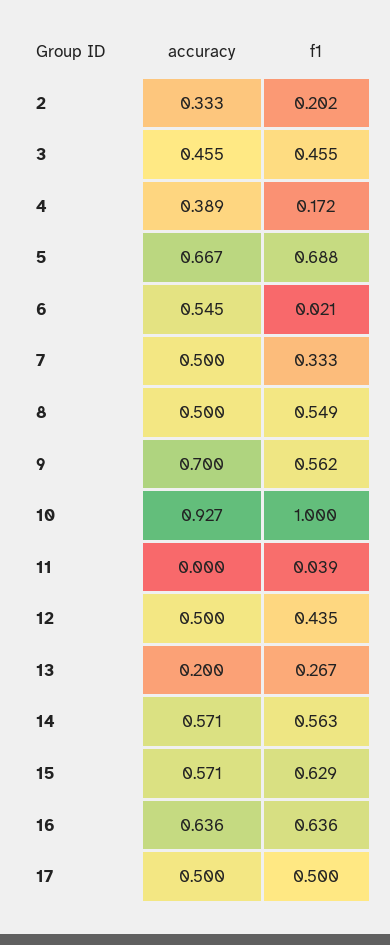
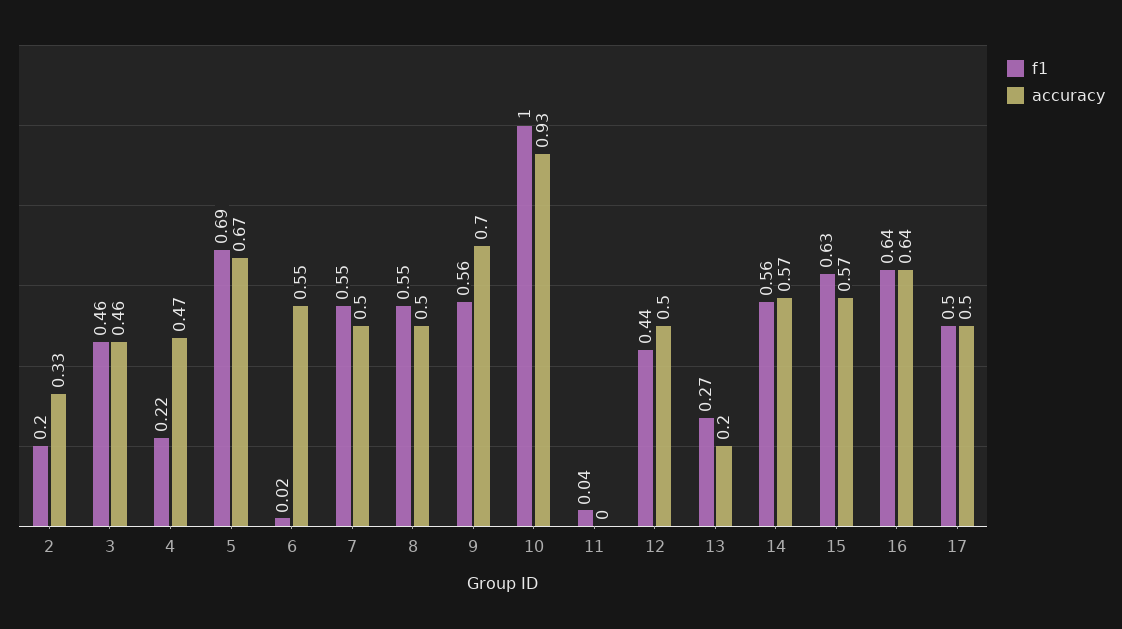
  {
    "accuracy": {
      "2": 0.333,
      "3": 0.455,
-     "4": 0.389,
+     "4": 0.47,
      "5": 0.667,
      "6": 0.545,
      "7": 0.5,
      "8": 0.5,
      "9": 0.7,
      "10": 0.927,
      "11": 0,
      "12": 0.5,
      "13": 0.2,
      "14": 0.571,
      "15": 0.571,
      "16": 0.636,
      "17": 0.5
    },
    "f1": {
      "2": 0.202,
      "3": 0.455,
-     "4": 0.172,
+     "4": 0.22,
      "5": 0.688,
      "6": 0.021,
-     "7": 0.333,
+     "7": 0.55,
      "8": 0.549,
      "9": 0.562,
      "10": 1,
      "11": 0.039,
      "12": 0.435,
      "13": 0.267,
      "14": 0.563,
      "15": 0.629,
      "16": 0.636,
      "17": 0.5
    }
  }

